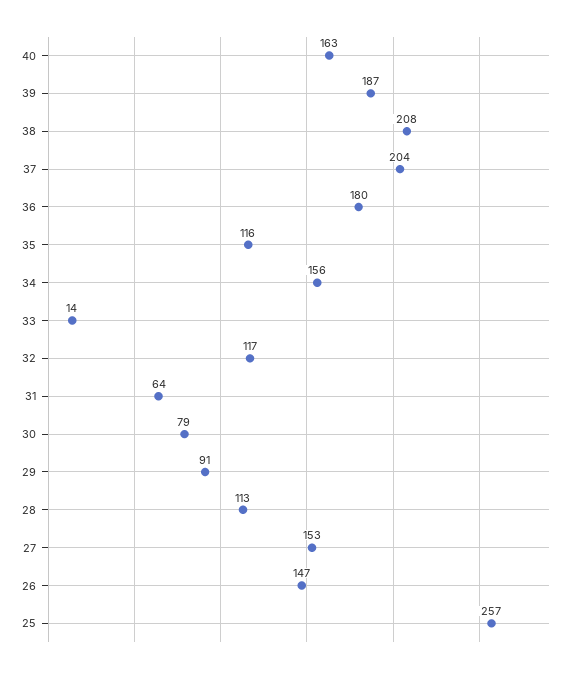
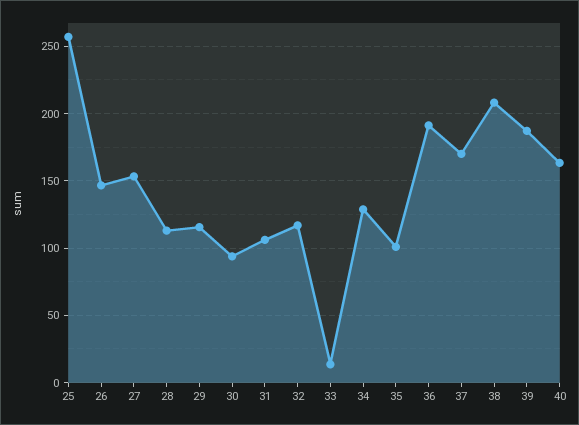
  {
    "40": 163,
    "39": 187,
    "38": 208,
-   "37": 204,
+   "37": 170,
-   "36": 180,
+   "36": 190,
-   "35": 116,
+   "35": 100,
-   "34": 156,
+   "34": 130,
    "33": 14,
    "32": 117,
-   "31": 64,
+   "31": 105,
-   "30": 79,
+   "30": 95,
-   "29": 91,
+   "29": 115,
    "28": 113,
    "27": 153,
    "26": 147,
    "25": 257
  }

